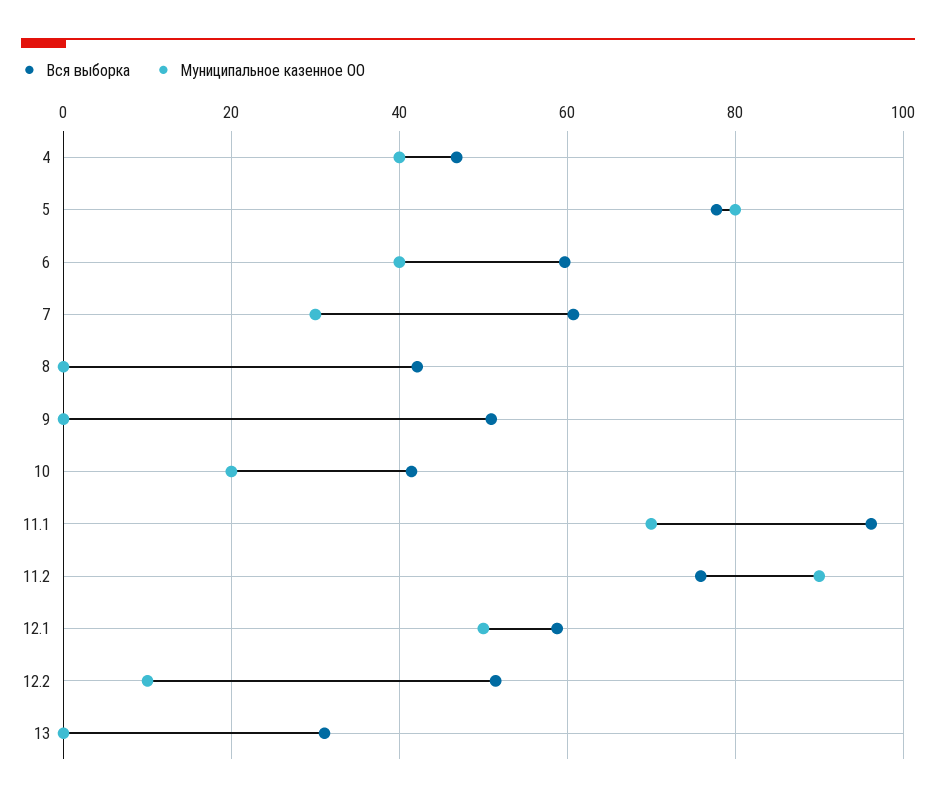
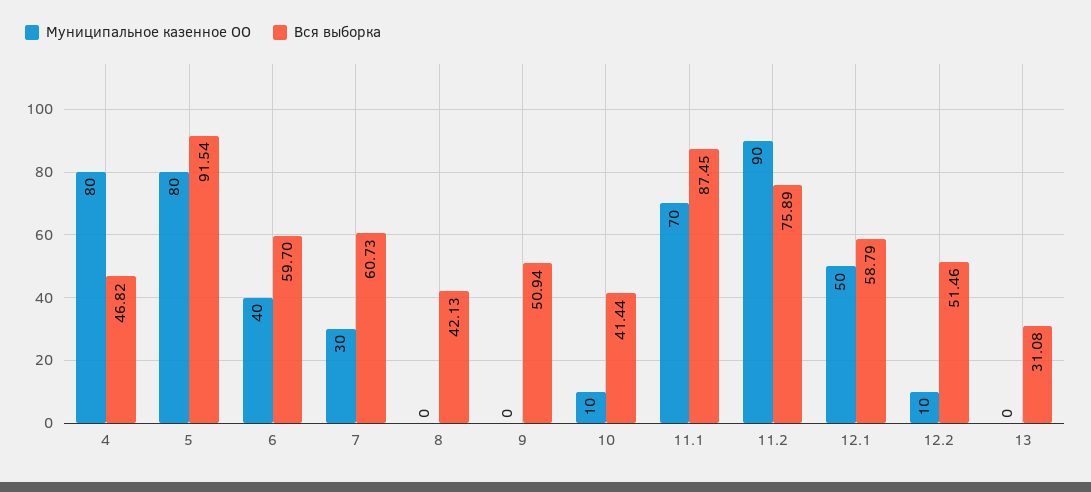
  {
    "Вся выборка": {
      "4": 46.82,
-     "5": 78,
+     "5": 91.54,
      "6": 59.7,
      "7": 60.73,
      "8": 42.13,
      "9": 50.94,
      "10": 41.44,
-     "11.1": 96,
+     "11.1": 87.45,
      "11.2": 75.89,
      "12.1": 58.79,
      "12.2": 51.46,
      "13": 31.08
    },
    "Муниципальное казенное ОО": {
-     "4": 40,
+     "4": 80,
      "5": 80,
      "6": 40,
      "7": 30,
      "8": 0,
      "9": 0,
-     "10": 20,
+     "10": 10,
      "11.1": 70,
      "11.2": 90,
      "12.1": 50,
      "12.2": 10,
      "13": 0
    }
  }

